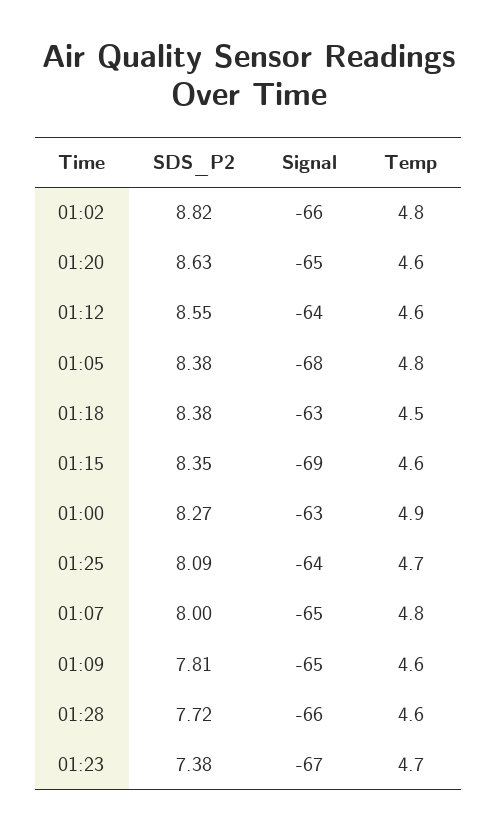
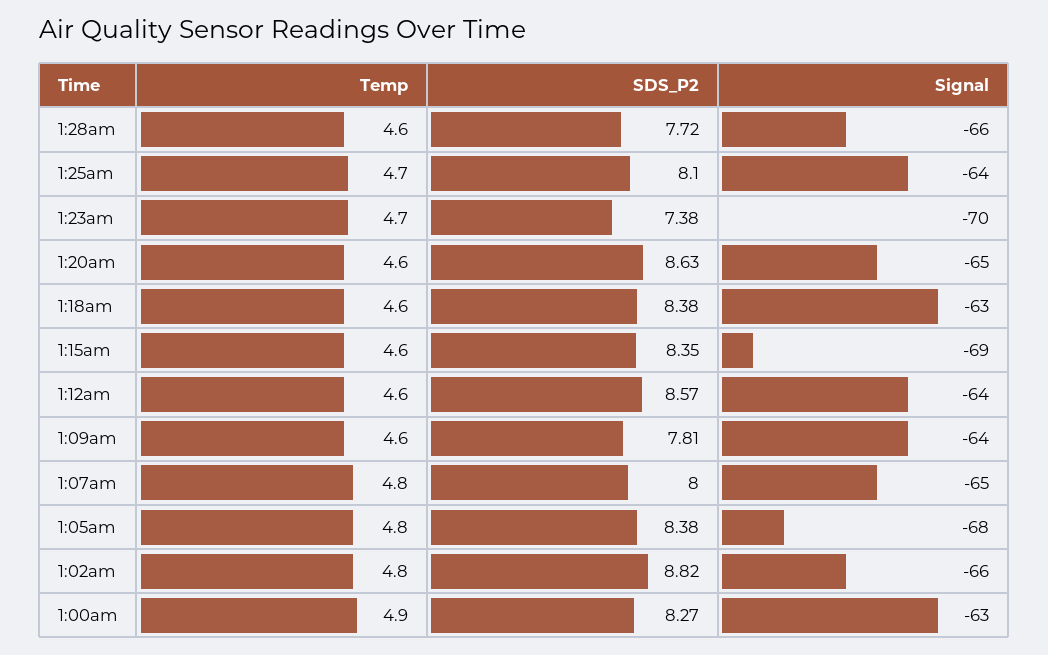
  {
    "SDS_P2": {
      "01:02": 8.82,
      "01:20": 8.63,
-     "01:12": 8.55,
+     "01:12": 8.57,
      "01:05": 8.38,
      "01:18": 8.38,
      "01:15": 8.35,
      "01:00": 8.27,
-     "01:25": 8.09,
+     "01:25": 8.1,
      "01:07": 8,
      "01:09": 7.81,
      "01:28": 7.72,
      "01:23": 7.38
    },
    "Signal": {
      "01:02": -66,
      "01:20": -65,
      "01:12": -64,
      "01:05": -68,
      "01:18": -63,
      "01:15": -69,
      "01:00": -63,
      "01:25": -64,
      "01:07": -65,
-     "01:09": -65,
+     "01:09": -64,
      "01:28": -66,
-     "01:23": -67
+     "01:23": -70
    },
    "Temp": {
      "01:02": 4.8,
      "01:20": 4.6,
      "01:12": 4.6,
      "01:05": 4.8,
-     "01:18": 4.5,
+     "01:18": 4.6,
      "01:15": 4.6,
      "01:00": 4.9,
      "01:25": 4.7,
      "01:07": 4.8,
      "01:09": 4.6,
      "01:28": 4.6,
      "01:23": 4.7
    }
  }

